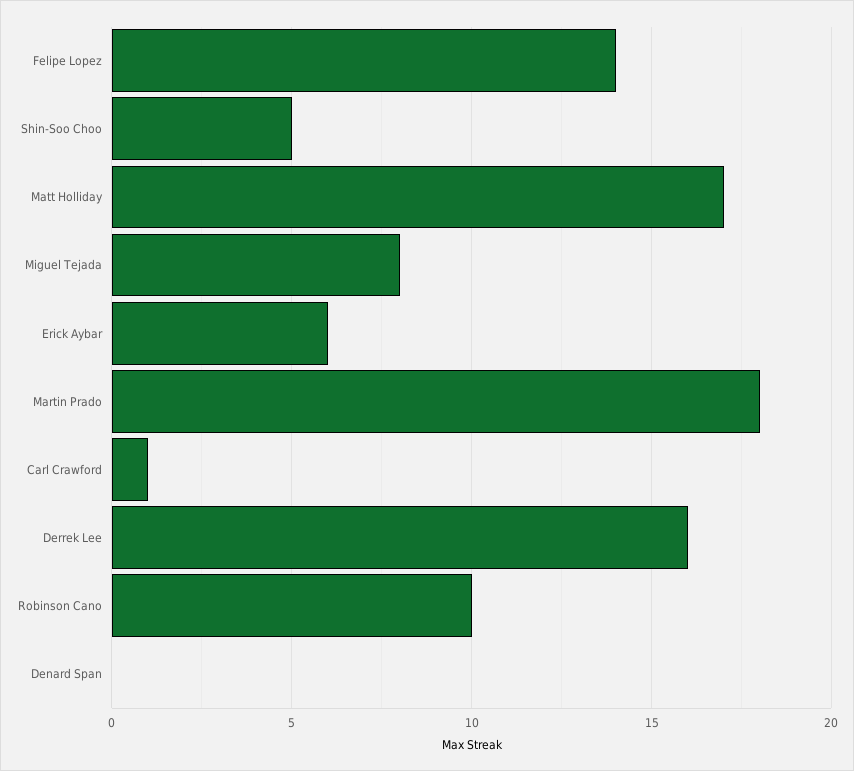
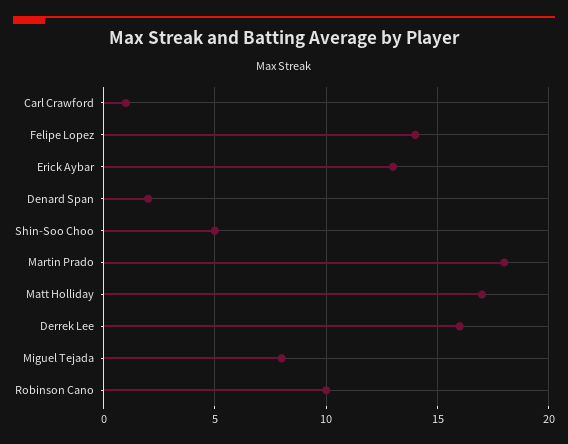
  {
    "Felipe Lopez": 14,
    "Shin-Soo Choo": 5,
    "Matt Holliday": 17,
    "Miguel Tejada": 8,
-   "Erick Aybar": 6,
+   "Erick Aybar": 13,
    "Martin Prado": 18,
    "Carl Crawford": 1,
    "Derrek Lee": 16,
    "Robinson Cano": 10,
-   "Denard Span": 0
+   "Denard Span": 2
  }

